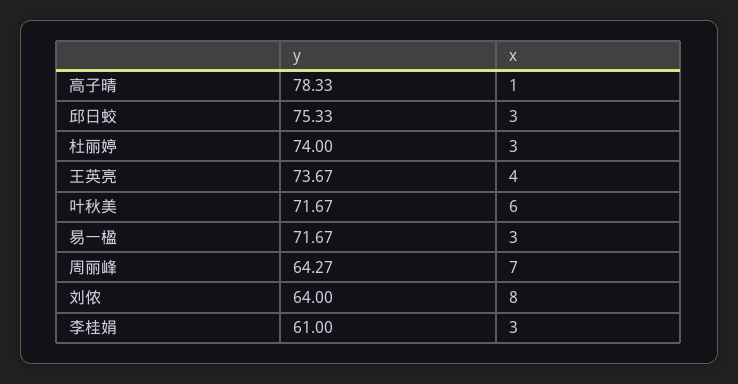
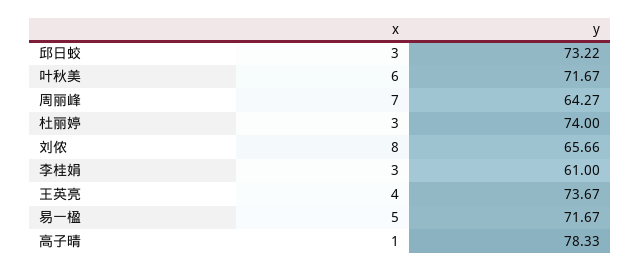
  {
    "y": {
      "高子晴": 78.33,
-     "邱日蛟": 75.33,
+     "邱日蛟": 73.22,
      "杜丽婷": 74,
      "王英亮": 73.67,
      "叶秋美": 71.67,
      "易一楹": 71.67,
      "周丽峰": 64.27,
-     "刘侬": 64,
+     "刘侬": 65.66,
      "李桂娟": 61
    },
    "x": {
      "高子晴": 1,
      "邱日蛟": 3,
      "杜丽婷": 3,
      "王英亮": 4,
      "叶秋美": 6,
-     "易一楹": 3,
+     "易一楹": 5,
      "周丽峰": 7,
      "刘侬": 8,
      "李桂娟": 3
    }
  }

